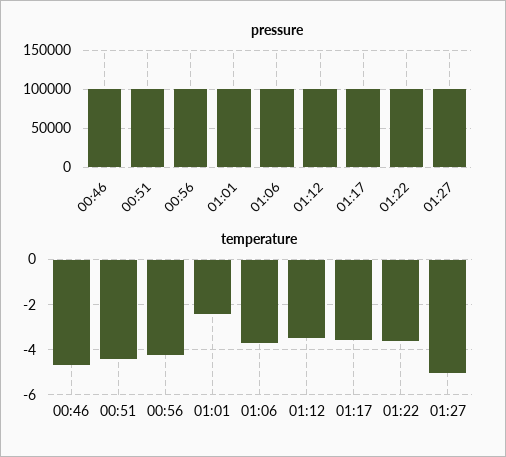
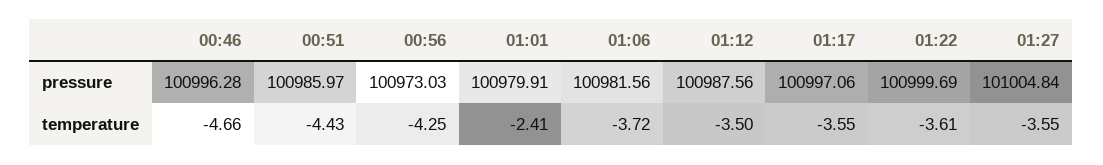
  {
    "pressure": {
      "00:46": 100996.28,
      "00:51": 100985.97,
      "00:56": 100973.03,
      "01:01": 100979.91,
      "01:06": 100981.56,
      "01:12": 100987.56,
      "01:17": 100997.06,
      "01:22": 100999.69,
      "01:27": 101004.84
    },
    "temperature": {
      "00:46": -4.66,
      "00:51": -4.43,
      "00:56": -4.25,
      "01:01": -2.41,
      "01:06": -3.72,
      "01:12": -3.5,
      "01:17": -3.55,
      "01:22": -3.61,
-     "01:27": -5
+     "01:27": -3.55
    }
  }

